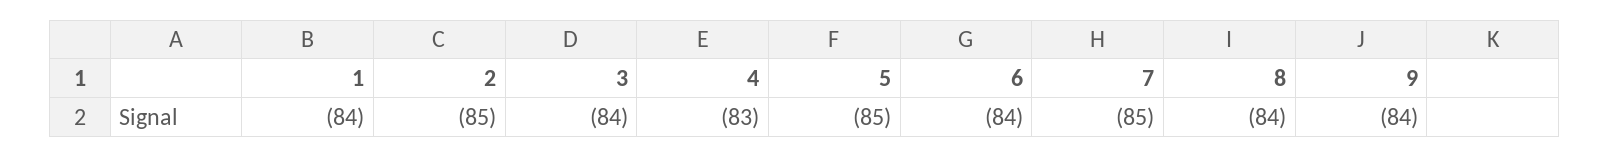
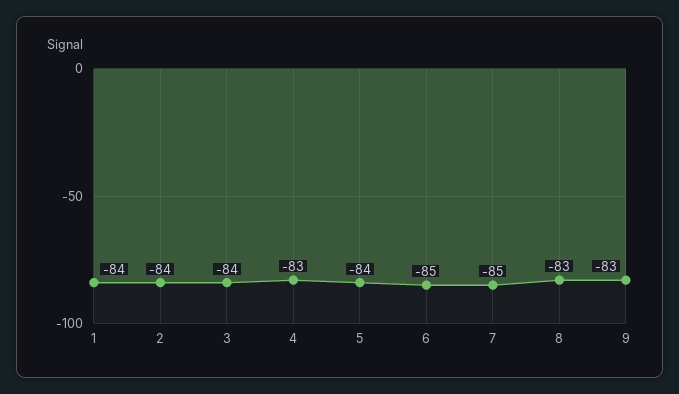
  {
    "1": -84,
-   "2": -85,
+   "2": -84,
    "3": -84,
    "4": -83,
-   "5": -85,
+   "5": -84,
-   "6": -84,
+   "6": -85,
    "7": -85,
-   "8": -84,
+   "8": -83,
-   "9": -84
+   "9": -83
  }

